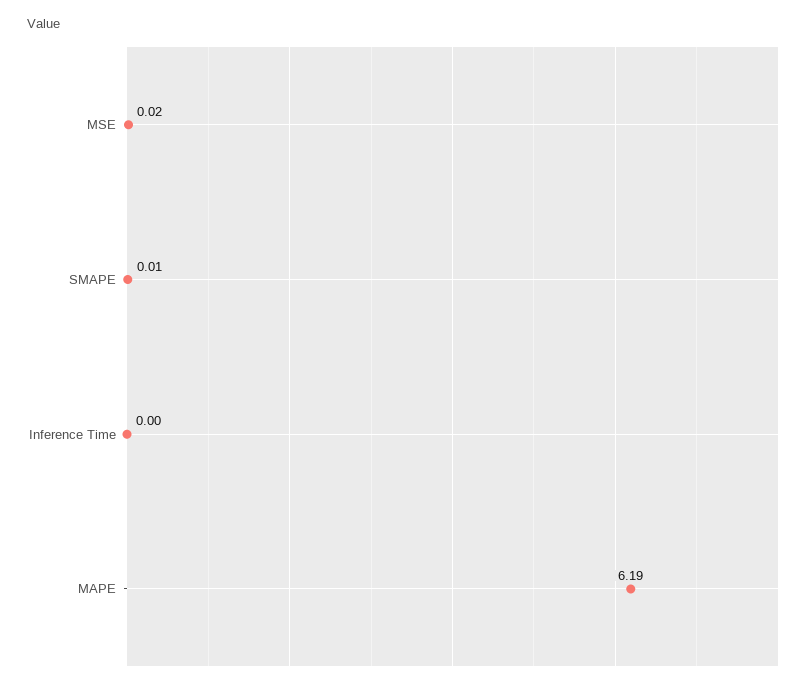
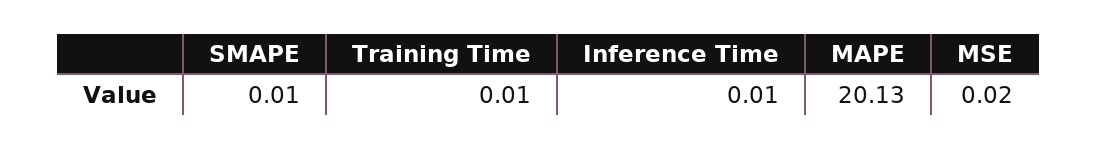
  {
    "MSE": 0.02,
    "SMAPE": 0.01,
-   "Inference Time": 0,
+   "Inference Time": 0.01,
-   "MAPE": 6.19
+   "MAPE": 20.13,
+   "Training Time": 0.01
  }

